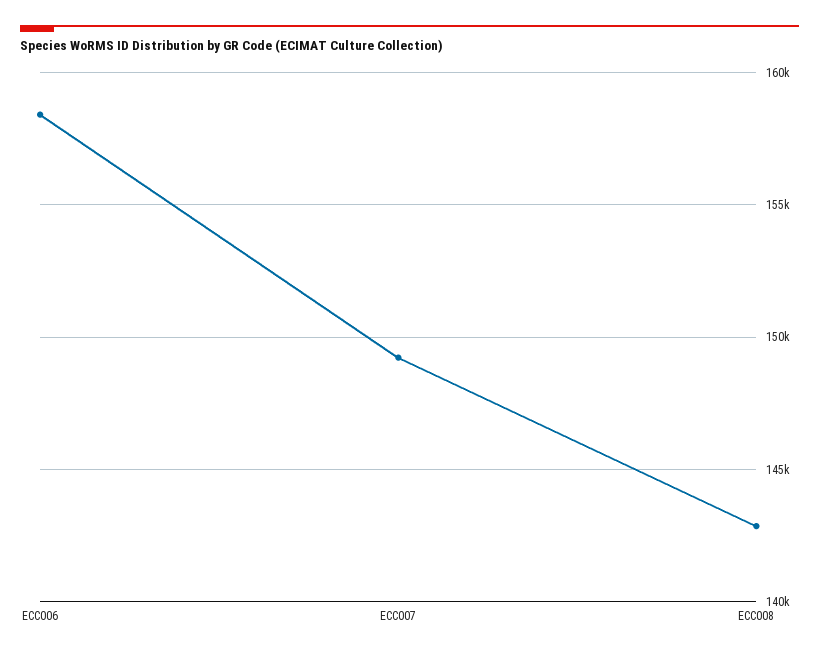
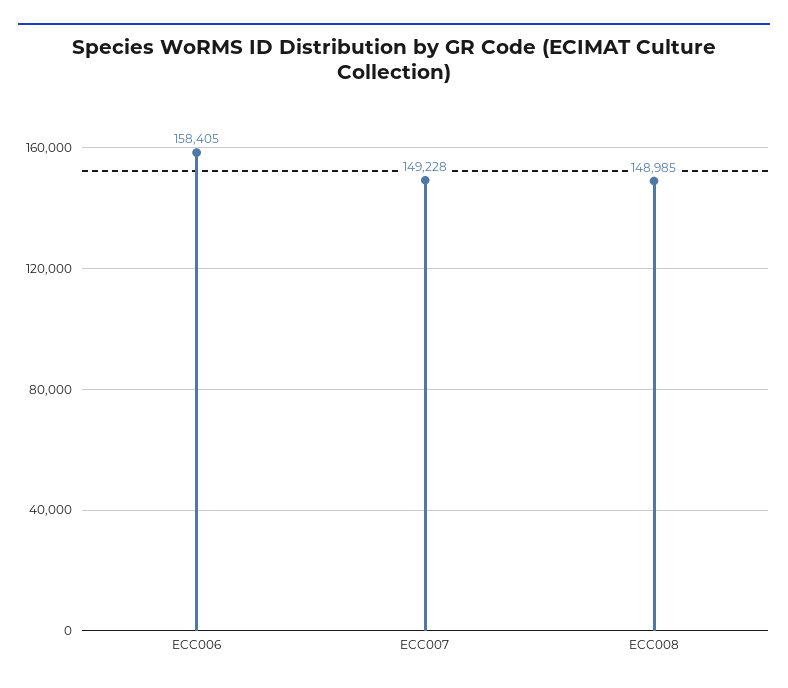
  {
    "ECC006": 158405,
    "ECC007": 149228,
-   "ECC008": 143000
+   "ECC008": 148985
  }

